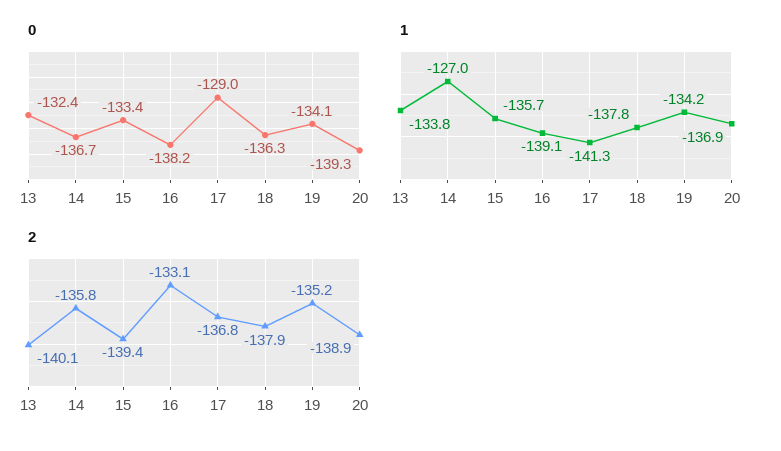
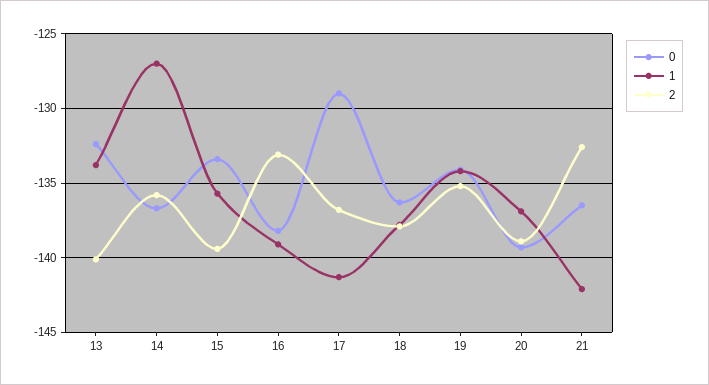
  {
    "0": {
      "13": -132.4,
      "14": -136.7,
      "15": -133.4,
      "16": -138.2,
      "17": -129,
      "18": -136.3,
      "19": -134.1,
-     "20": -139.3
+     "20": -139.3,
+     "21": -136.5
    },
    "1": {
      "13": -133.8,
      "14": -127,
      "15": -135.7,
      "16": -139.1,
      "17": -141.3,
      "18": -137.8,
      "19": -134.2,
-     "20": -136.9
+     "20": -136.9,
+     "21": -142
    },
    "2": {
      "13": -140.1,
      "14": -135.8,
      "15": -139.4,
      "16": -133.1,
      "17": -136.8,
      "18": -137.9,
      "19": -135.2,
-     "20": -138.9
+     "20": -138.9,
+     "21": -132.5
    }
  }

